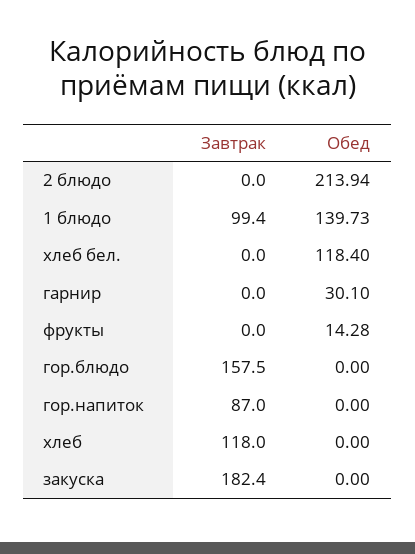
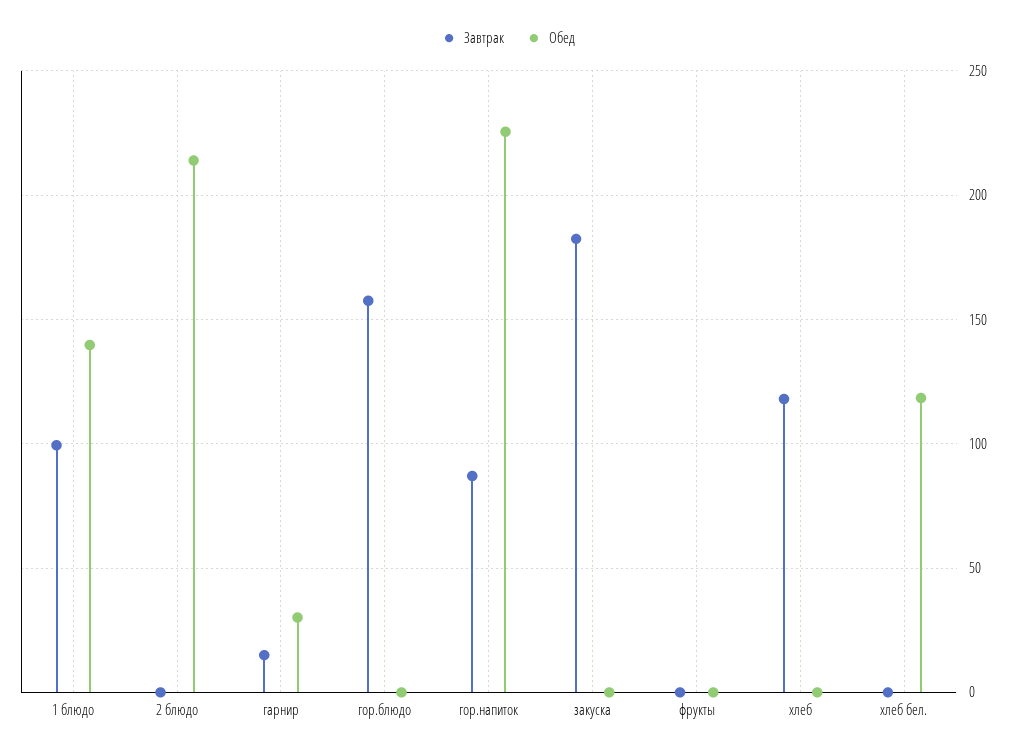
  {
    "Завтрак": {
      "2 блюдо": 0,
      "1 блюдо": 99.4,
      "хлеб бел.": 0,
-     "гарнир": 0,
+     "гарнир": 15,
      "фрукты": 0,
      "гор.блюдо": 157.5,
      "гор.напиток": 87,
      "хлеб": 118,
      "закуска": 182.4
    },
    "Обед": {
      "2 блюдо": 213.94,
      "1 блюдо": 139.73,
      "хлеб бел.": 118.4,
      "гарнир": 30.1,
-     "фрукты": 14.28,
+     "фрукты": 0,
      "гор.блюдо": 0,
-     "гор.напиток": 0,
+     "гор.напиток": 225,
      "хлеб": 0,
      "закуска": 0
    }
  }

